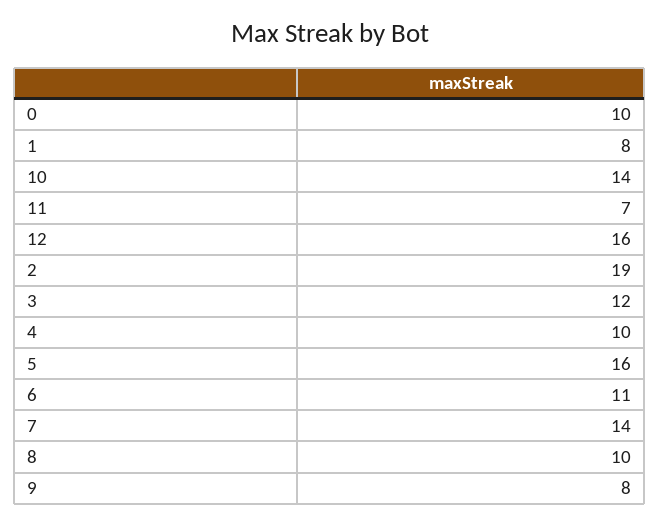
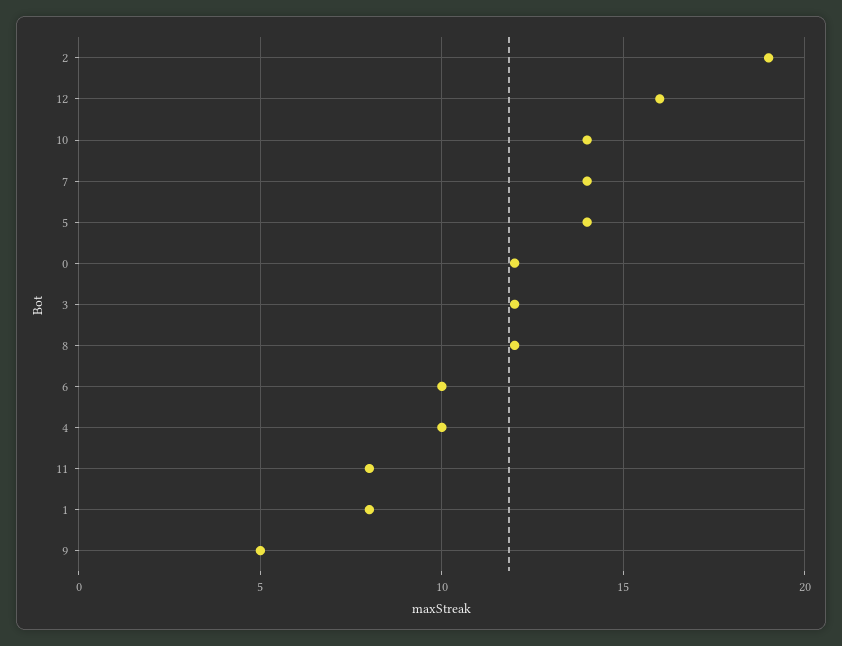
  {
-   "0": 10,
+   "0": 12,
    "1": 8,
    "10": 14,
-   "11": 7,
+   "11": 8,
    "12": 16,
    "2": 19,
    "3": 12,
    "4": 10,
-   "5": 16,
+   "5": 14,
-   "6": 11,
+   "6": 10,
    "7": 14,
-   "8": 10,
+   "8": 12,
-   "9": 8
+   "9": 5
  }

